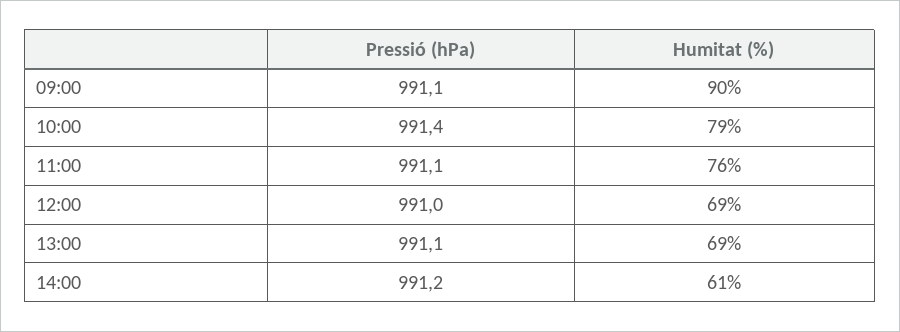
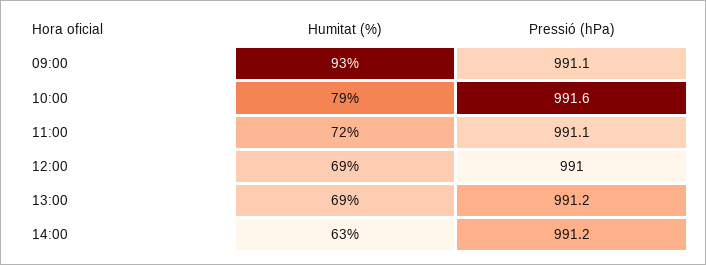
  {
    "Pressió (hPa)": {
      "09:00": 991.1,
-     "10:00": 991.4,
+     "10:00": 991.6,
      "11:00": 991.1,
      "12:00": 991,
-     "13:00": 991.1,
+     "13:00": 991.2,
      "14:00": 991.2
    },
    "Humitat (%)": {
-     "09:00": 90,
+     "09:00": 93,
      "10:00": 79,
-     "11:00": 76,
+     "11:00": 72,
      "12:00": 69,
      "13:00": 69,
-     "14:00": 61
+     "14:00": 63
    }
  }

